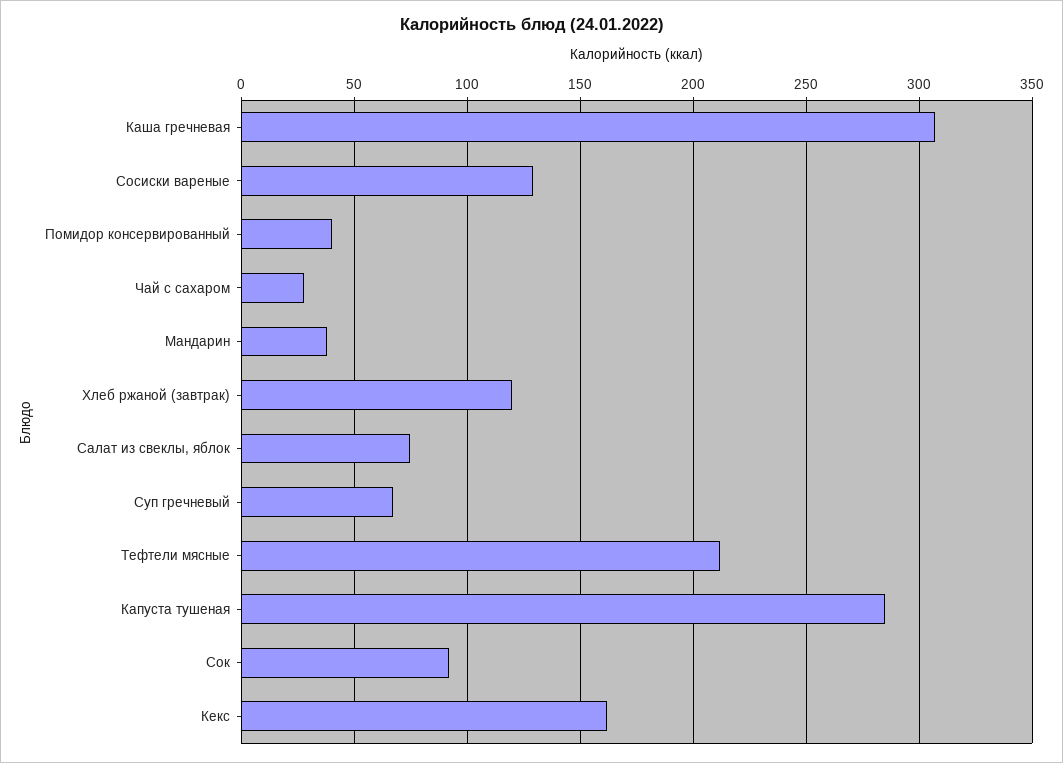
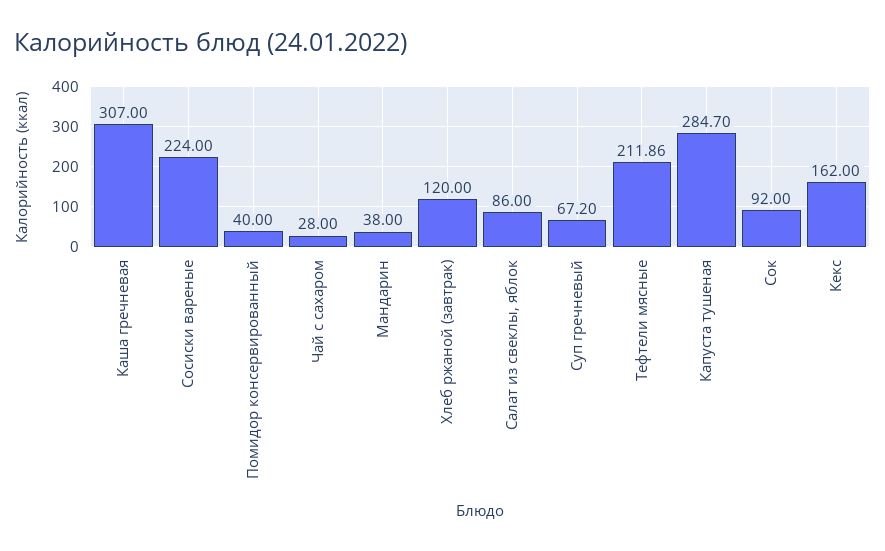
  {
    "Каша гречневая": 307,
-   "Сосиски вареные": 130,
+   "Сосиски вареные": 224,
    "Помидор консервированный": 40,
    "Чай с сахаром": 28,
    "Мандарин": 38,
    "Хлеб ржаной (завтрак)": 120,
-   "Салат из свеклы, яблок": 75,
+   "Салат из свеклы, яблок": 86,
    "Суп гречневый": 67.2,
    "Тефтели мясные": 211.86,
    "Капуста тушеная": 284.7,
    "Сок": 92,
    "Кекс": 162
  }

